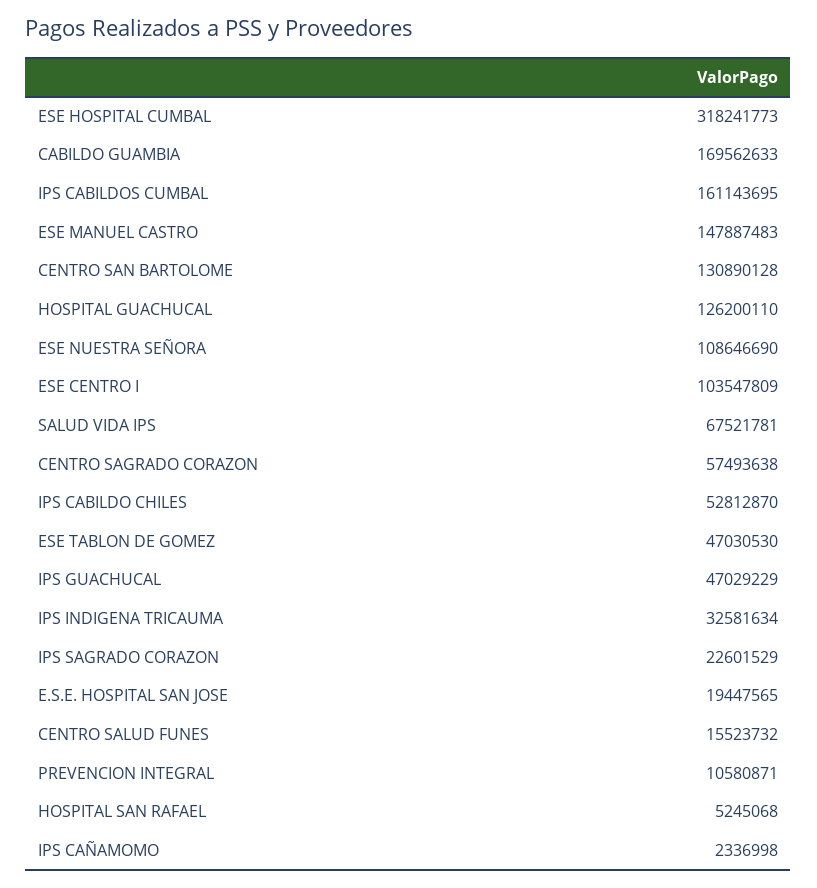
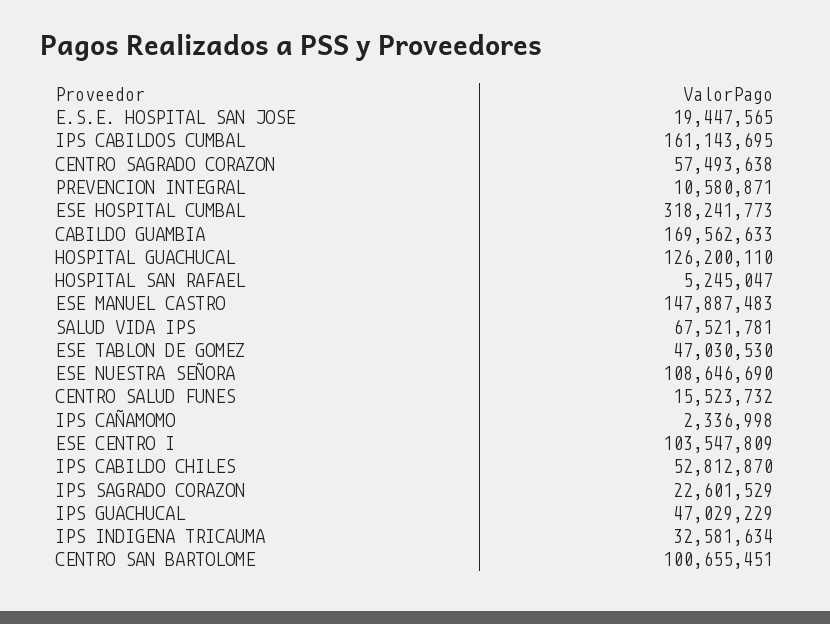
  {
    "ESE HOSPITAL CUMBAL": 318241773,
    "CABILDO GUAMBIA": 169562633,
    "IPS CABILDOS CUMBAL": 161143695,
    "ESE MANUEL CASTRO": 147887483,
-   "CENTRO SAN BARTOLOME": 130890128,
+   "CENTRO SAN BARTOLOME": 100655451,
    "HOSPITAL GUACHUCAL": 126200110,
    "ESE NUESTRA SEÑORA": 108646690,
    "ESE CENTRO I": 103547809,
    "SALUD VIDA IPS": 67521781,
    "CENTRO SAGRADO CORAZON": 57493638,
    "IPS CABILDO CHILES": 52812870,
    "ESE TABLON DE GOMEZ": 47030530,
    "IPS GUACHUCAL": 47029229,
    "IPS INDIGENA TRICAUMA": 32581634,
    "IPS SAGRADO CORAZON": 22601529,
    "E.S.E. HOSPITAL SAN JOSE": 19447565,
    "CENTRO SALUD FUNES": 15523732,
    "PREVENCION INTEGRAL": 10580871,
-   "HOSPITAL SAN RAFAEL": 5245068,
+   "HOSPITAL SAN RAFAEL": 5245047,
    "IPS CAÑAMOMO": 2336998
  }

